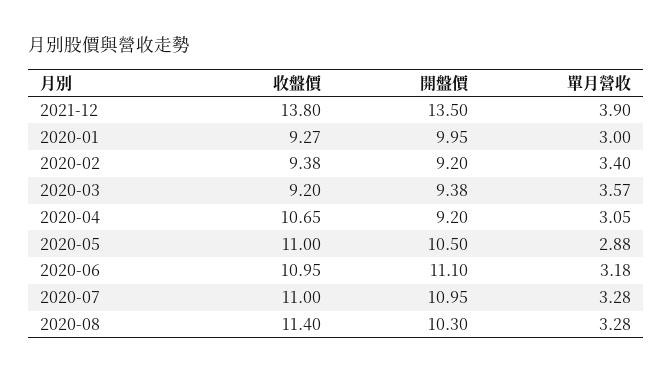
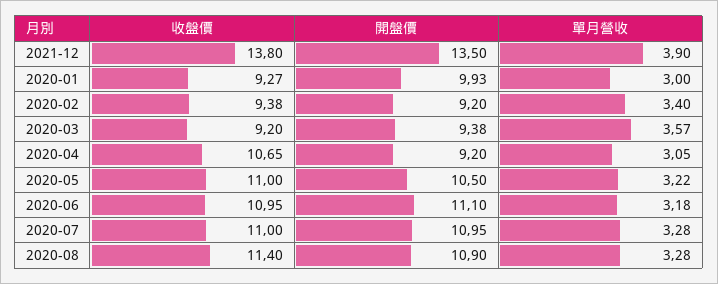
  {
    "收盤價": {
      "2021-12": 13.8,
      "2020-01": 9.27,
      "2020-02": 9.38,
      "2020-03": 9.2,
      "2020-04": 10.65,
      "2020-05": 11,
      "2020-06": 10.95,
      "2020-07": 11,
      "2020-08": 11.4
    },
    "開盤價": {
      "2021-12": 13.5,
-     "2020-01": 9.95,
+     "2020-01": 9.93,
      "2020-02": 9.2,
      "2020-03": 9.38,
      "2020-04": 9.2,
      "2020-05": 10.5,
      "2020-06": 11.1,
      "2020-07": 10.95,
-     "2020-08": 10.3
+     "2020-08": 10.9
    },
    "單月營收": {
      "2021-12": 3.9,
      "2020-01": 3,
      "2020-02": 3.4,
      "2020-03": 3.57,
      "2020-04": 3.05,
-     "2020-05": 2.88,
+     "2020-05": 3.22,
      "2020-06": 3.18,
      "2020-07": 3.28,
      "2020-08": 3.28
    }
  }

